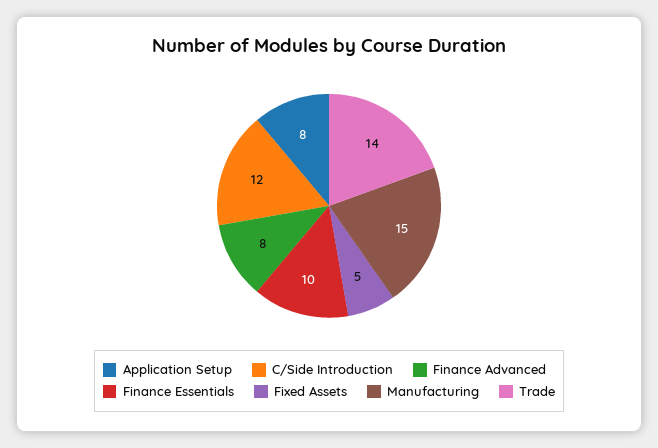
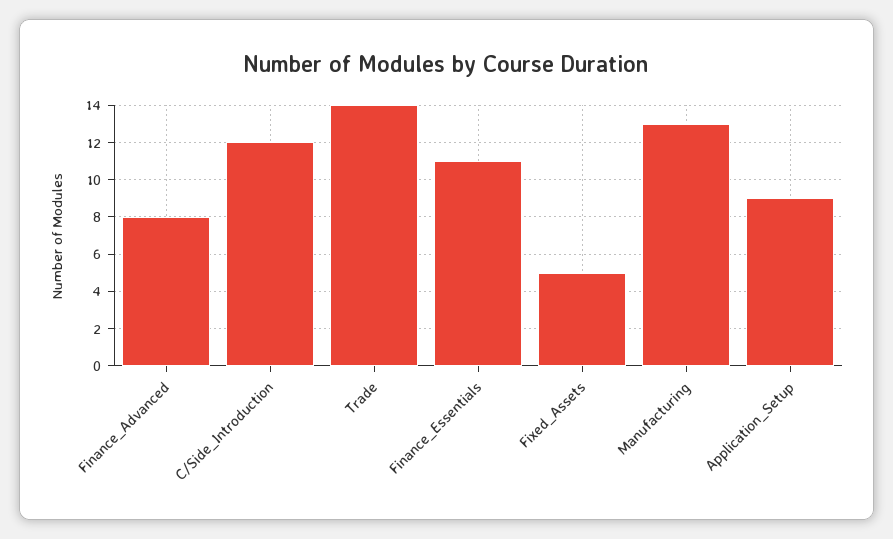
  {
-   "Application Setup": 8,
+   "Application Setup": 9,
    "C/Side Introduction": 12,
    "Finance Advanced": 8,
-   "Finance Essentials": 10,
+   "Finance Essentials": 11,
    "Fixed Assets": 5,
-   "Manufacturing": 15,
+   "Manufacturing": 13,
    "Trade": 14
  }

